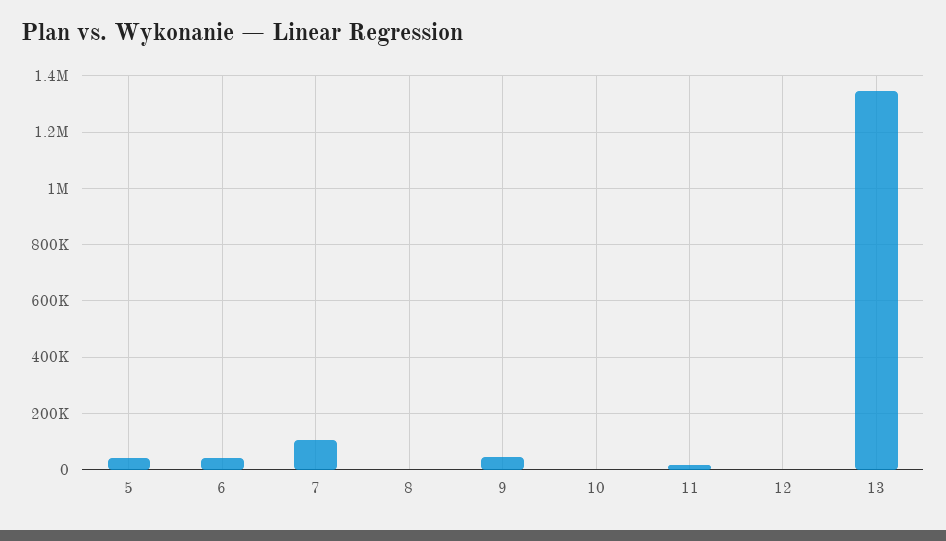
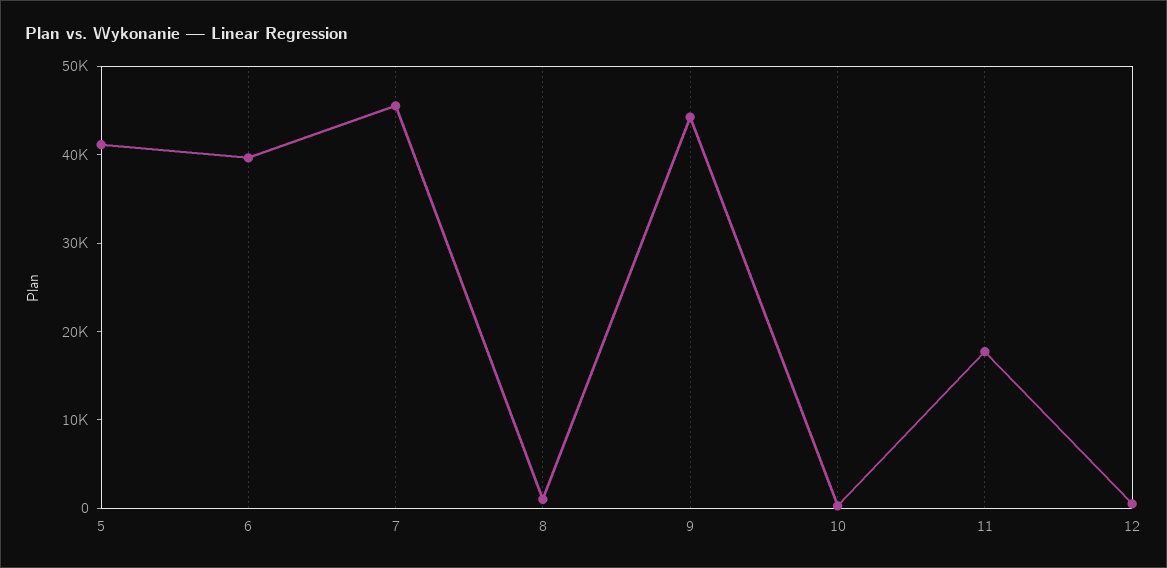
  {
    "5": 42000,
    "6": 40000,
-   "7": 100000,
+   "7": 46000,
    "8": 2000,
    "9": 44000,
    "10": 0,
    "11": 18000,
-   "12": 0,
+   "12": 0
-   "13": 1350000
  }

